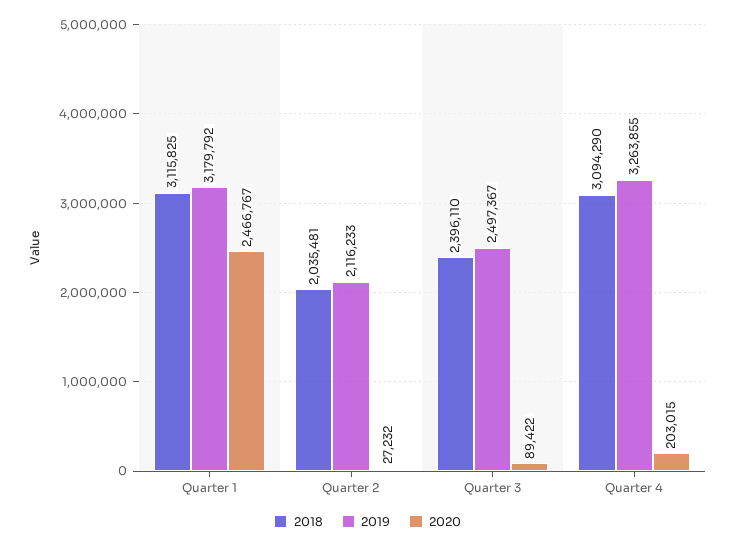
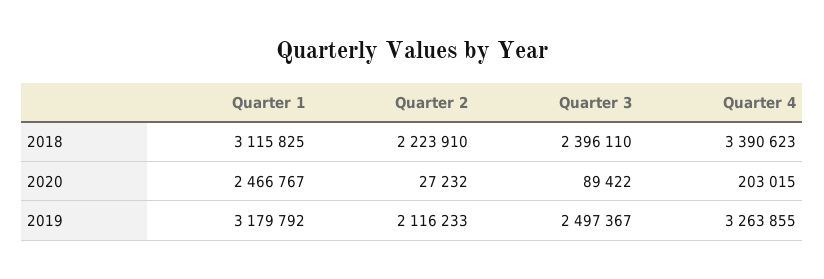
  {
    "2018": {
      "Quarter 1": 3115825,
-     "Quarter 2": 2035481,
+     "Quarter 2": 2223910,
      "Quarter 3": 2396110,
-     "Quarter 4": 3094290
+     "Quarter 4": 3390623
    },
    "2019": {
      "Quarter 1": 3179792,
      "Quarter 2": 2116233,
      "Quarter 3": 2497367,
      "Quarter 4": 3263855
    },
    "2020": {
      "Quarter 1": 2466767,
      "Quarter 2": 27232,
      "Quarter 3": 89422,
      "Quarter 4": 203015
    }
  }

